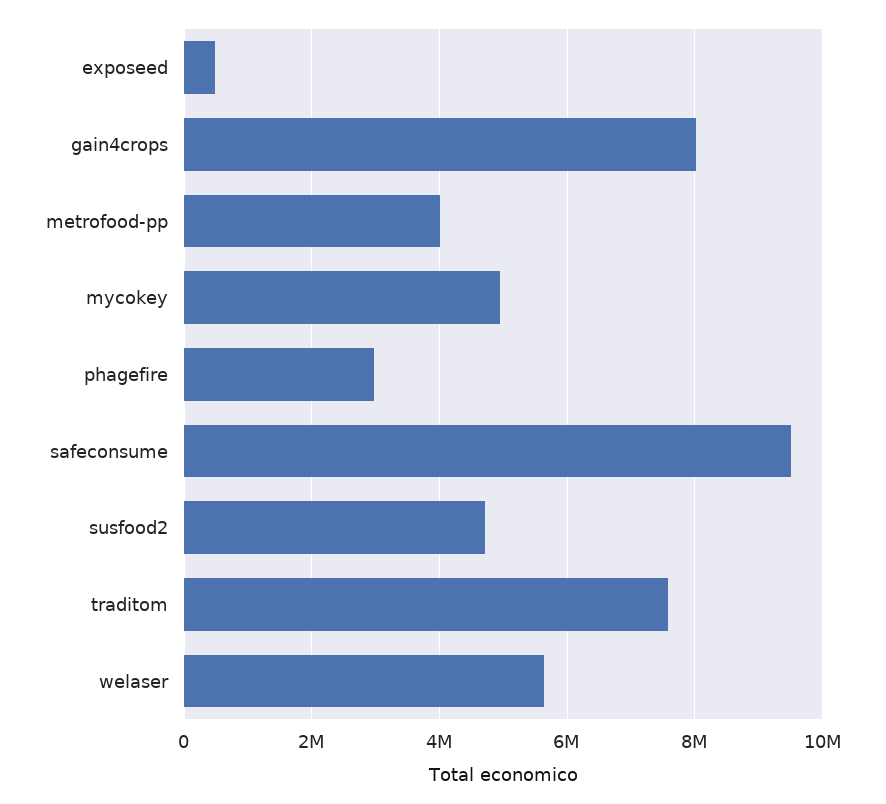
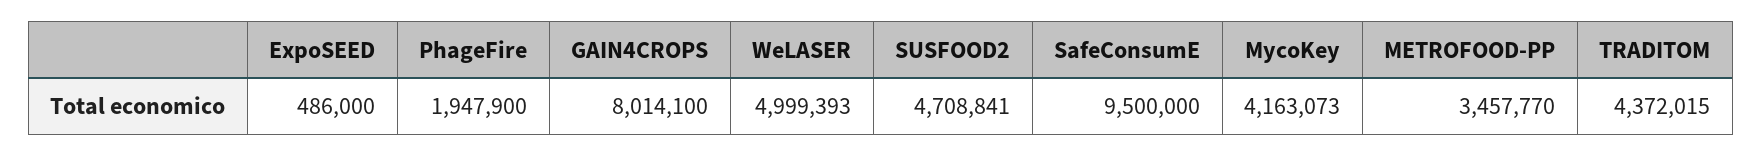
  {
    "exposeed": 486000,
    "gain4crops": 8014100,
-   "metrofood-pp": 4000000,
+   "metrofood-pp": 3457770,
-   "mycokey": 5000000,
+   "mycokey": 4163073,
-   "phagefire": 3000000,
+   "phagefire": 1947900,
    "safeconsume": 9500000,
    "susfood2": 4708841,
-   "traditom": 7600000,
+   "traditom": 4372015,
-   "welaser": 5600000
+   "welaser": 4999393
  }

